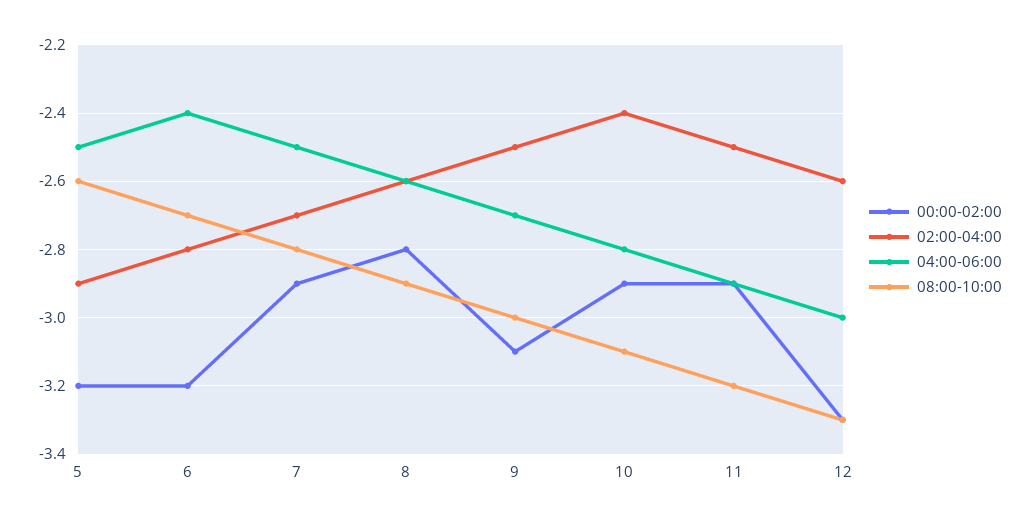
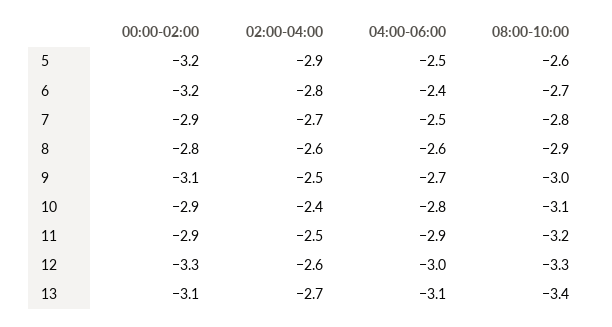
  {
    "00:00-02:00": {
      "5": -3.2,
      "6": -3.2,
      "7": -2.9,
      "8": -2.8,
      "9": -3.1,
      "10": -2.9,
      "11": -2.9,
-     "12": -3.3
+     "12": -3.3,
+     "13": -3.1
    },
    "02:00-04:00": {
      "5": -2.9,
      "6": -2.8,
      "7": -2.7,
      "8": -2.6,
      "9": -2.5,
      "10": -2.4,
      "11": -2.5,
-     "12": -2.6
+     "12": -2.6,
+     "13": -2.7
    },
    "04:00-06:00": {
      "5": -2.5,
      "6": -2.4,
      "7": -2.5,
      "8": -2.6,
      "9": -2.7,
      "10": -2.8,
      "11": -2.9,
-     "12": -3
+     "12": -3,
+     "13": -3.1
    },
    "08:00-10:00": {
      "5": -2.6,
      "6": -2.7,
      "7": -2.8,
      "8": -2.9,
      "9": -3,
      "10": -3.1,
      "11": -3.2,
-     "12": -3.3
+     "12": -3.3,
+     "13": -3.4
    }
  }

